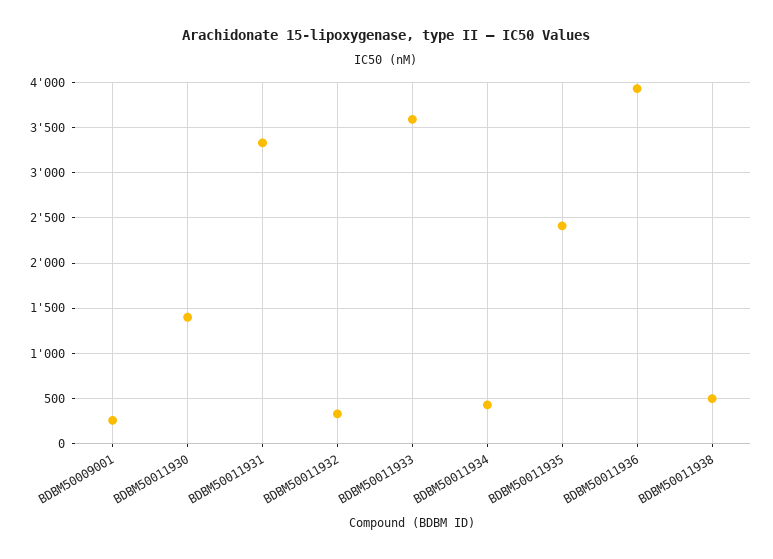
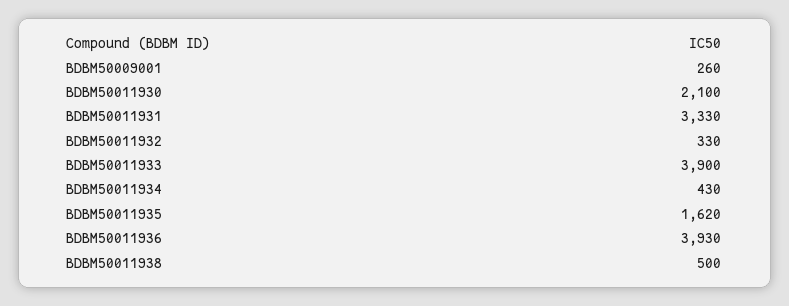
  {
    "BDBM50009001": 260,
-   "BDBM50011930": 1400,
+   "BDBM50011930": 2100,
    "BDBM50011931": 3330,
    "BDBM50011932": 330,
-   "BDBM50011933": 3600,
+   "BDBM50011933": 3900,
    "BDBM50011934": 430,
-   "BDBM50011935": 2400,
+   "BDBM50011935": 1620,
    "BDBM50011936": 3930,
    "BDBM50011938": 500
  }

